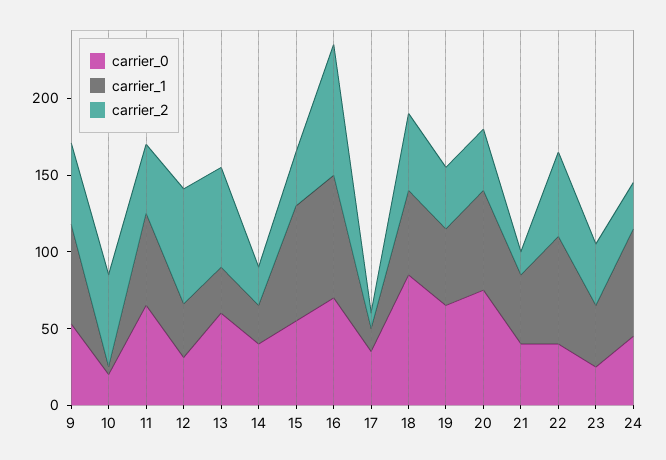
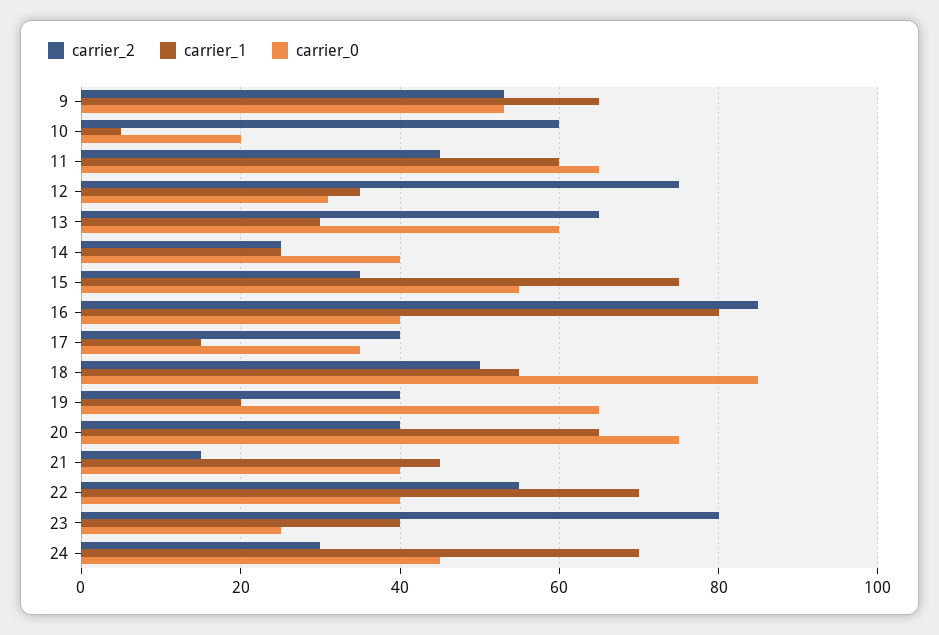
  {
    "carrier_0": {
      "9": 55,
      "10": 20,
      "11": 65,
      "12": 30,
      "13": 60,
      "14": 40,
      "15": 55,
-     "16": 70,
+     "16": 40,
      "17": 35,
      "18": 85,
      "19": 65,
      "20": 75,
      "21": 40,
      "22": 40,
      "23": 25,
      "24": 45
    },
    "carrier_1": {
      "9": 65,
      "10": 5,
      "11": 60,
      "12": 35,
      "13": 30,
      "14": 25,
      "15": 75,
      "16": 80,
      "17": 15,
      "18": 55,
-     "19": 50,
+     "19": 20,
      "20": 65,
      "21": 45,
      "22": 70,
      "23": 40,
      "24": 70
    },
    "carrier_2": {
      "9": 55,
      "10": 60,
      "11": 45,
      "12": 75,
      "13": 65,
      "14": 25,
      "15": 35,
      "16": 85,
-     "17": 10,
+     "17": 40,
      "18": 50,
      "19": 40,
      "20": 40,
      "21": 15,
      "22": 55,
-     "23": 40,
+     "23": 80,
      "24": 30
    }
  }

